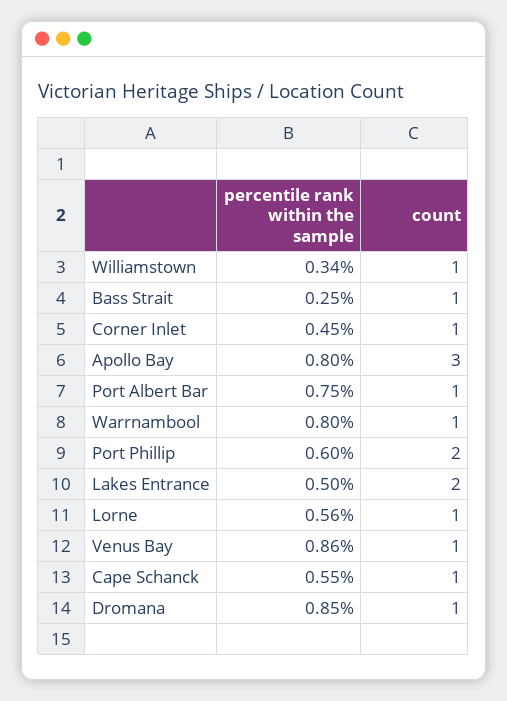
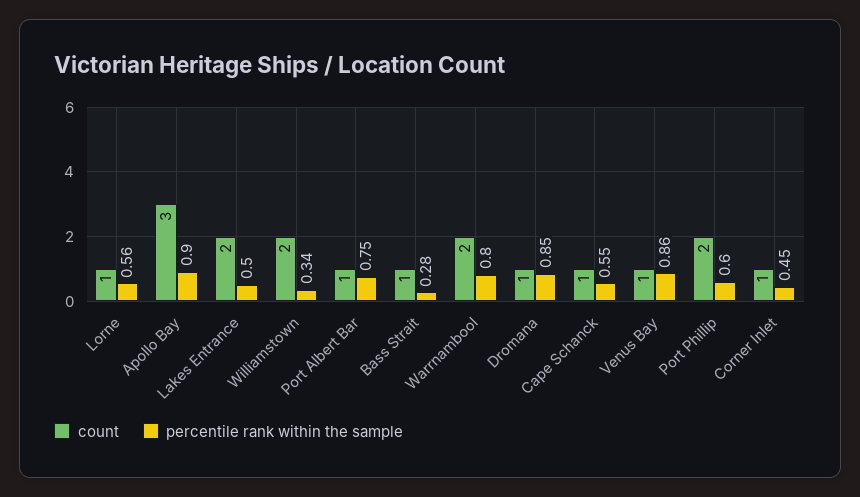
  {
    "percentile rank within the sample": {
      "Williamstown": 0.34,
-     "Bass Strait": 0.25,
+     "Bass Strait": 0.28,
      "Corner Inlet": 0.45,
-     "Apollo Bay": 0.8,
+     "Apollo Bay": 0.9,
      "Port Albert Bar": 0.75,
      "Warrnambool": 0.8,
      "Port Phillip": 0.6,
      "Lakes Entrance": 0.5,
      "Lorne": 0.56,
      "Venus Bay": 0.86,
      "Cape Schanck": 0.55,
      "Dromana": 0.85
    },
    "count": {
-     "Williamstown": 1,
+     "Williamstown": 2,
      "Bass Strait": 1,
      "Corner Inlet": 1,
      "Apollo Bay": 3,
      "Port Albert Bar": 1,
-     "Warrnambool": 1,
+     "Warrnambool": 2,
      "Port Phillip": 2,
      "Lakes Entrance": 2,
      "Lorne": 1,
      "Venus Bay": 1,
      "Cape Schanck": 1,
      "Dromana": 1
    }
  }

